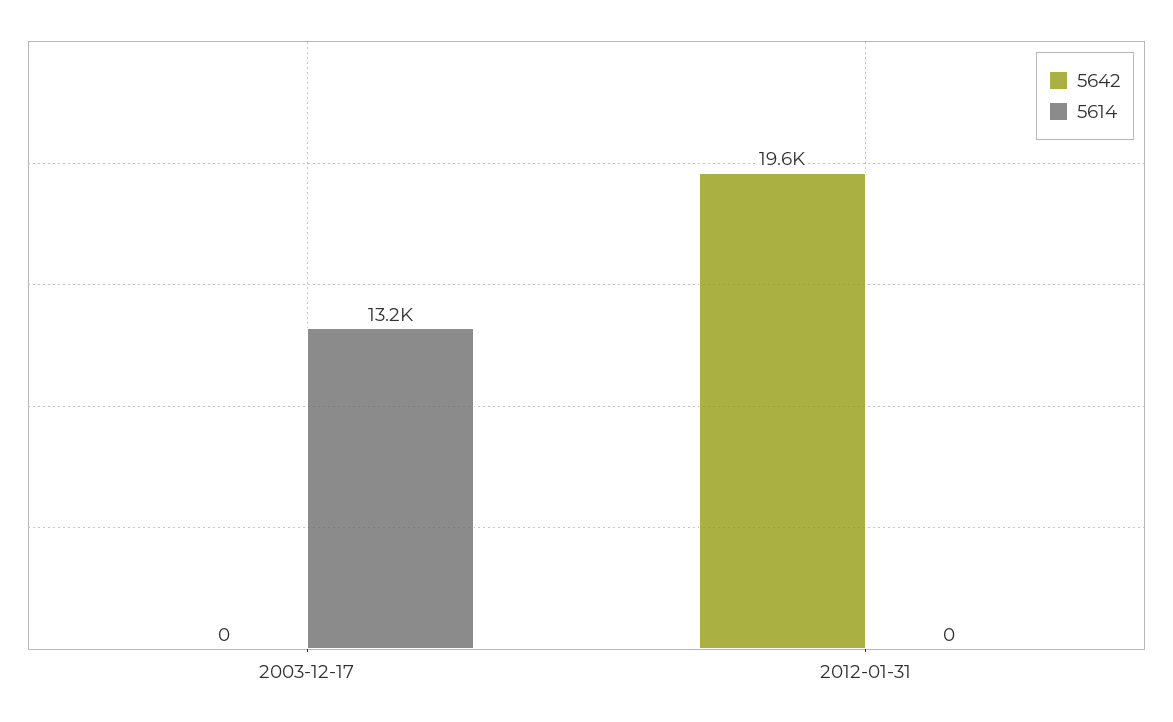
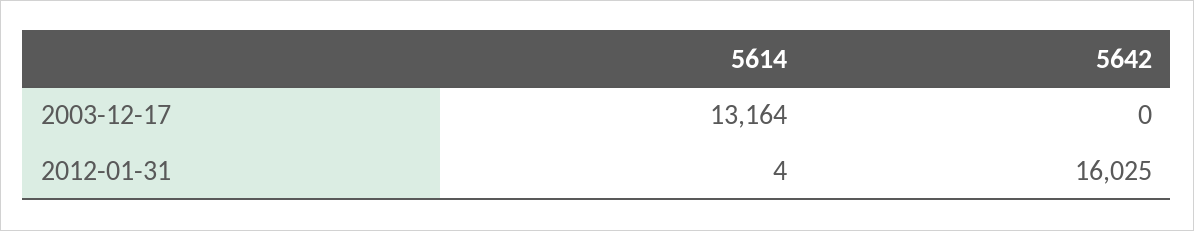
  {
    "5642": {
      "2003-12-17": 0,
-     "2012-01-31": 19600
+     "2012-01-31": 16025
    },
    "5614": {
      "2003-12-17": 13164,
-     "2012-01-31": 0
+     "2012-01-31": 4
    }
  }

